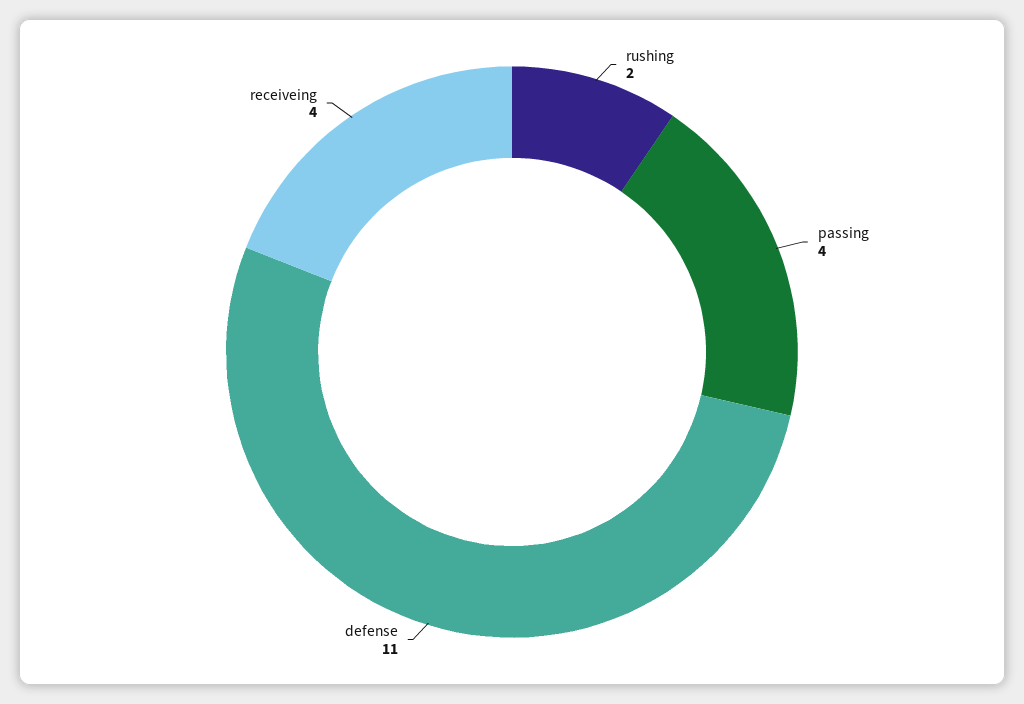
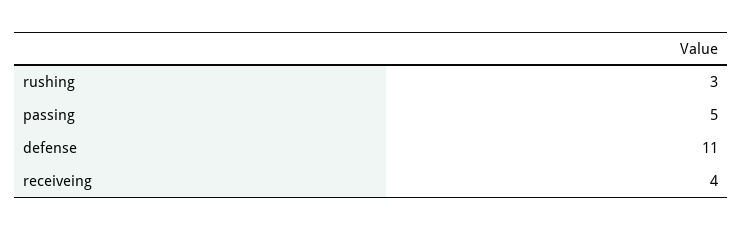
  {
-   "rushing": 2,
+   "rushing": 3,
-   "passing": 4,
+   "passing": 5,
    "defense": 11,
    "receiveing": 4
  }

